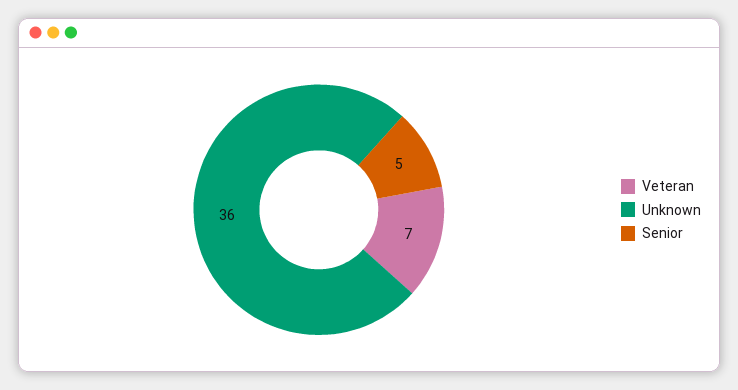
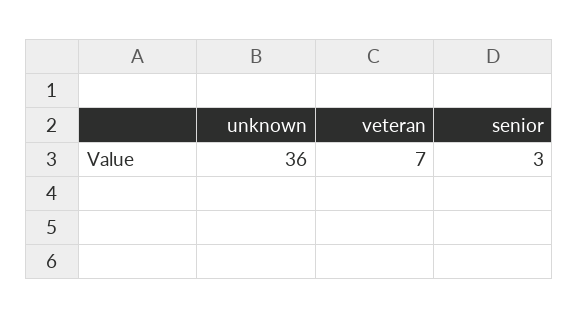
  {
    "Veteran": 7,
    "Unknown": 36,
-   "Senior": 5
+   "Senior": 3
  }

